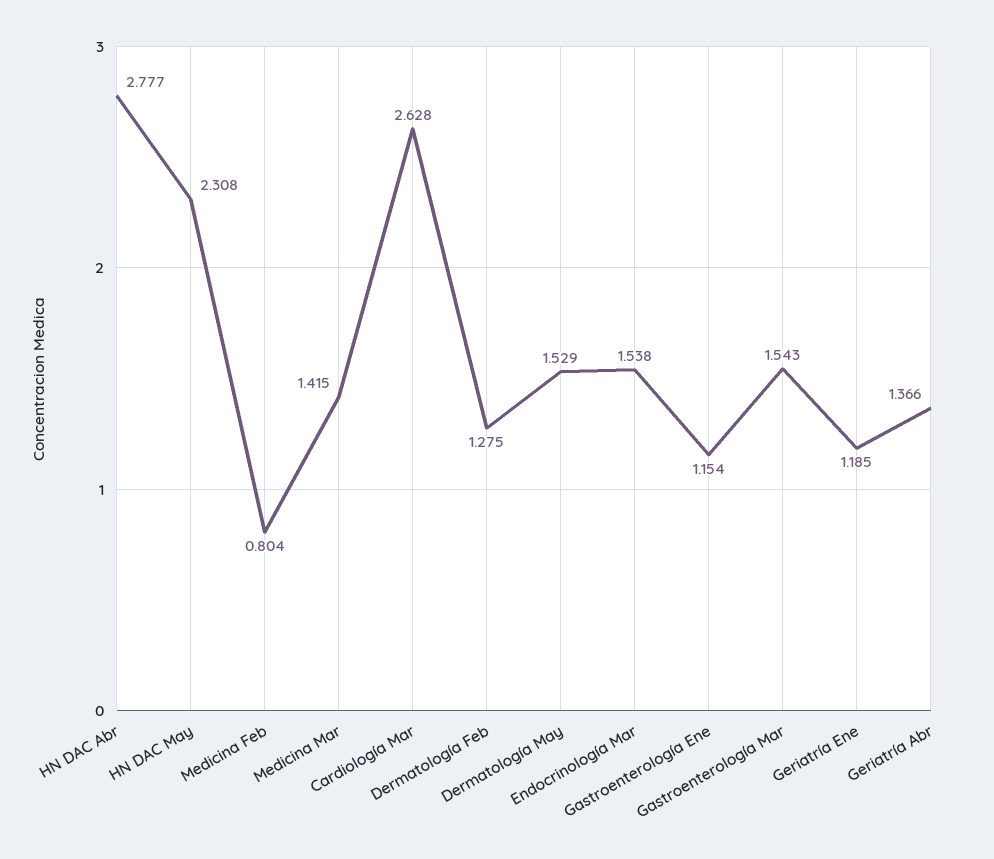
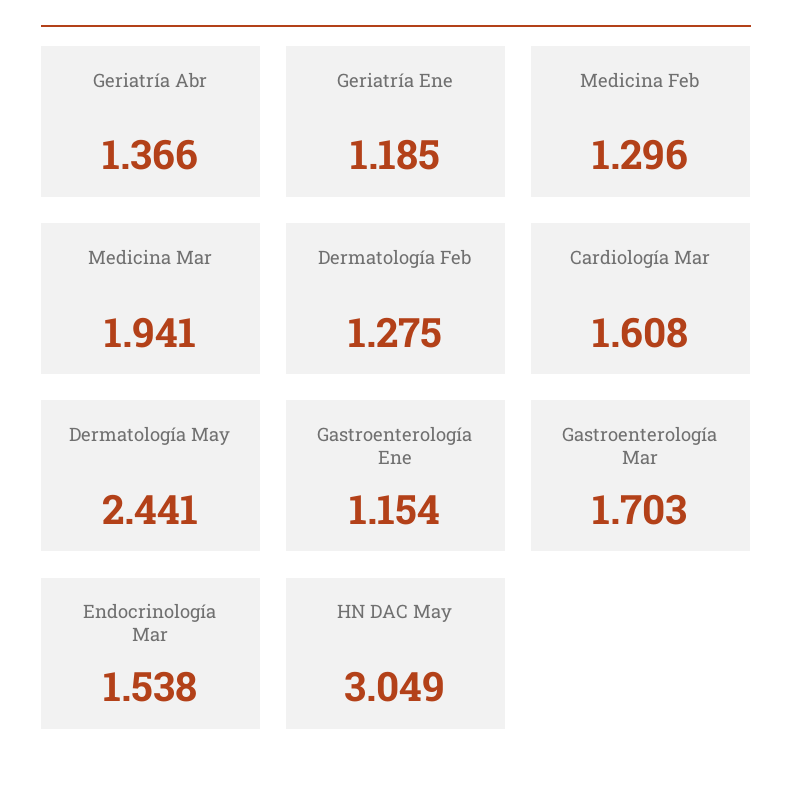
  {
-   "HN DAC Abr": 2.777,
-   "HN DAC May": 2.308,
+   "HN DAC May": 3.049,
-   "Medicina Feb": 0.804,
+   "Medicina Feb": 1.296,
-   "Medicina Mar": 1.415,
+   "Medicina Mar": 1.941,
-   "Cardiología Mar": 2.628,
+   "Cardiología Mar": 1.608,
    "Dermatología Feb": 1.275,
-   "Dermatología May": 1.529,
+   "Dermatología May": 2.441,
    "Endocrinología Mar": 1.538,
    "Gastroenterología Ene": 1.154,
-   "Gastroenterología Mar": 1.543,
+   "Gastroenterología Mar": 1.703,
    "Geriatría Ene": 1.185,
    "Geriatría Abr": 1.366
  }

